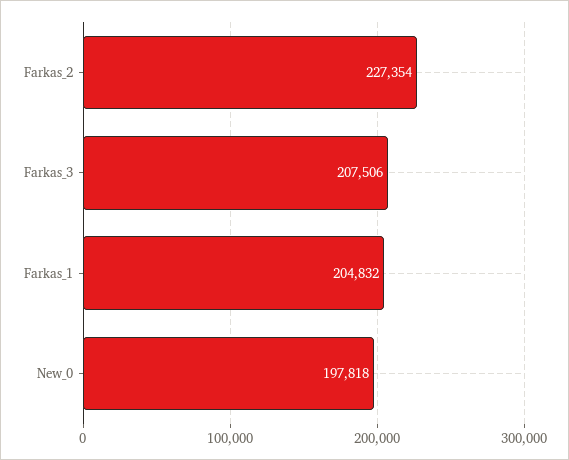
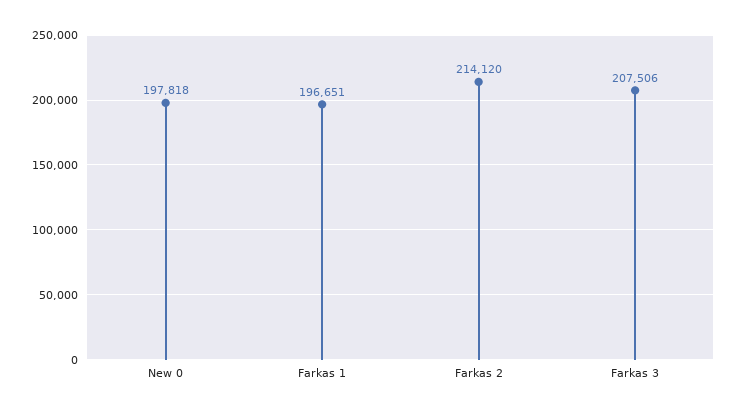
  {
-   "Farkas_2": 227354,
+   "Farkas_2": 214120,
    "Farkas_3": 207506,
-   "Farkas_1": 204832,
+   "Farkas_1": 196651,
    "New_0": 197818
  }

